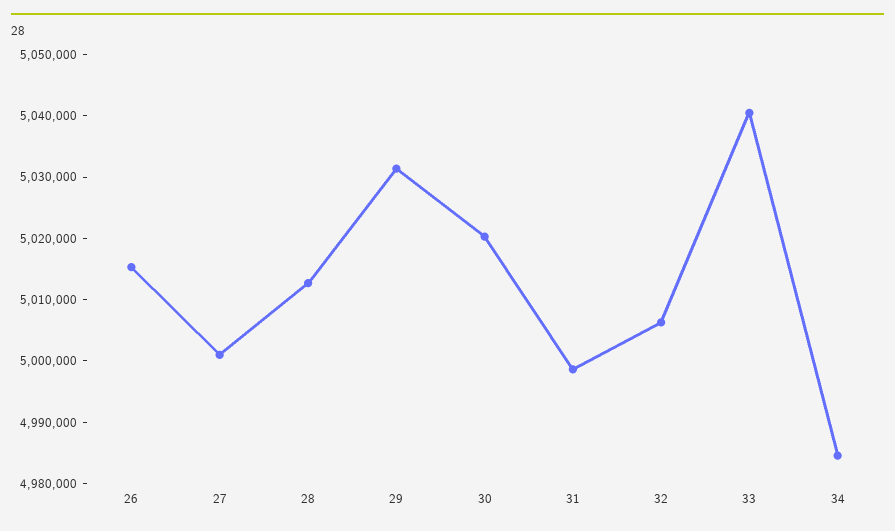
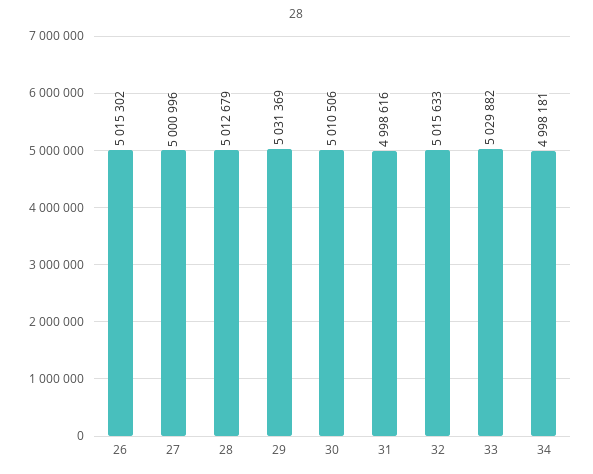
  {
    "26": 5015302,
    "27": 5000996,
    "28": 5012679,
    "29": 5031369,
-   "30": 5020000,
+   "30": 5010506,
    "31": 4998616,
-   "32": 5006000,
+   "32": 5015633,
-   "33": 5040000,
+   "33": 5029882,
-   "34": 4984000
+   "34": 4998181
  }

